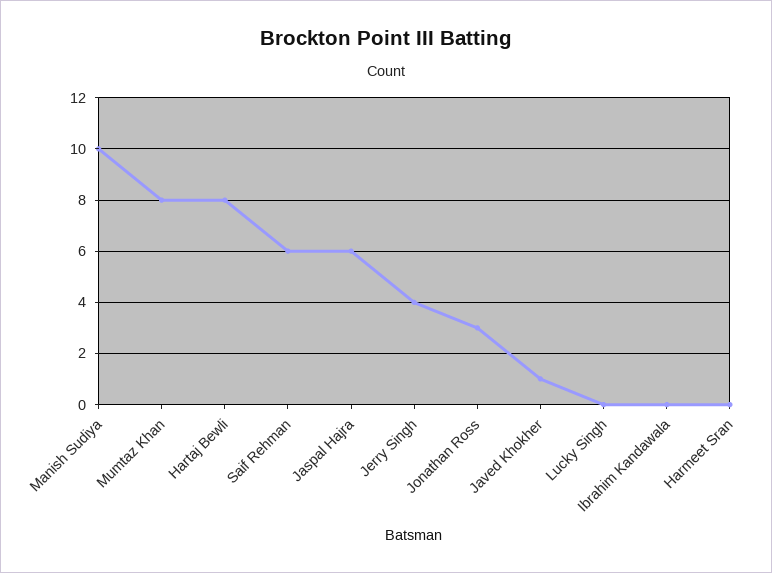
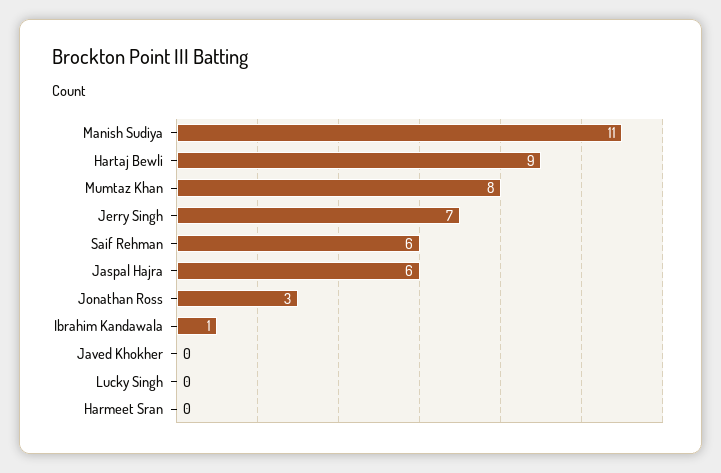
  {
-   "Manish Sudiya": 10,
+   "Manish Sudiya": 11,
    "Mumtaz Khan": 8,
-   "Hartaj Bewli": 8,
+   "Hartaj Bewli": 9,
    "Saif Rehman": 6,
    "Jaspal Hajra": 6,
-   "Jerry Singh": 4,
+   "Jerry Singh": 7,
    "Jonathan Ross": 3,
-   "Javed Khokher": 1,
+   "Javed Khokher": 0,
    "Lucky Singh": 0,
-   "Ibrahim Kandawala": 0,
+   "Ibrahim Kandawala": 1,
    "Harmeet Sran": 0
  }

